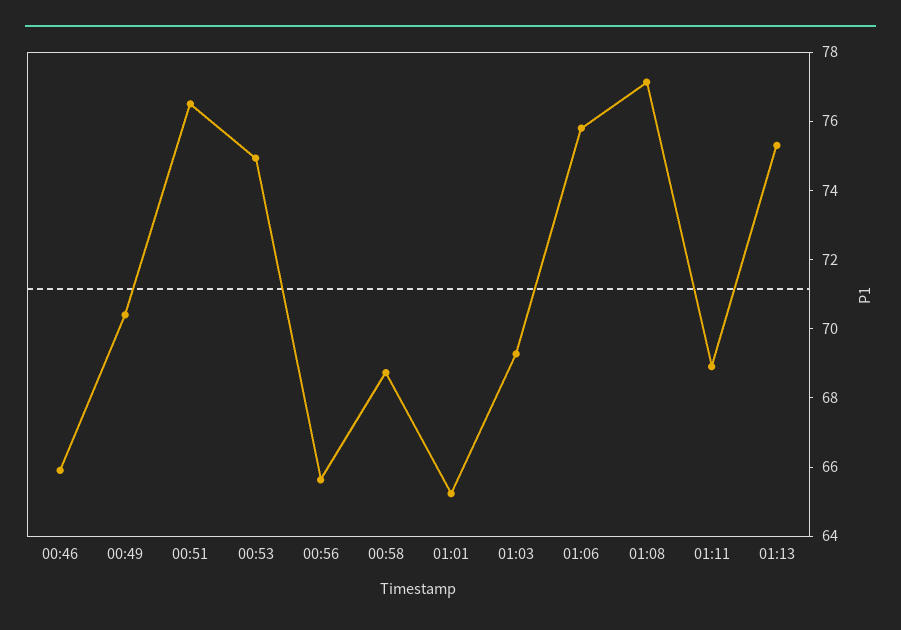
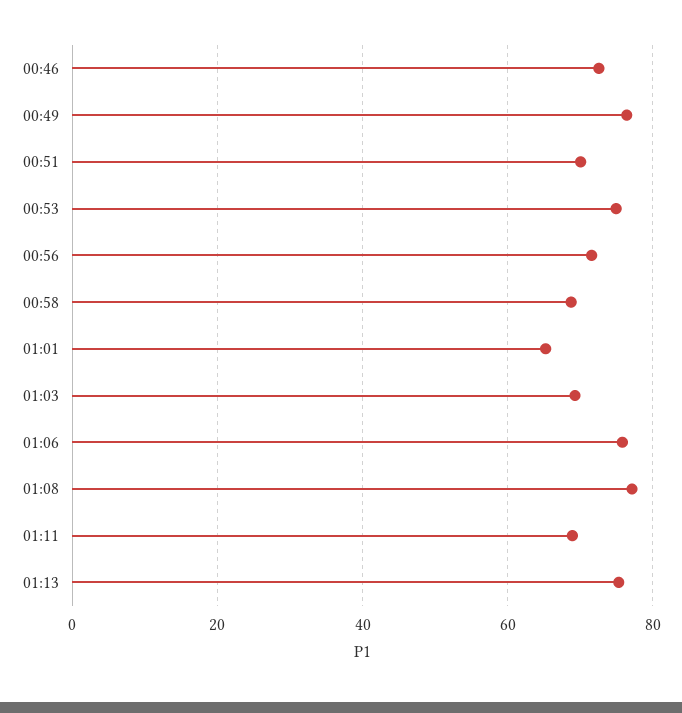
  {
-   "00:46": 66,
+   "00:46": 72,
-   "00:49": 70.5,
+   "00:49": 76,
-   "00:51": 76.5,
+   "00:51": 70,
    "00:53": 75,
-   "00:56": 65.5,
+   "00:56": 72,
    "00:58": 68.5,
    "01:01": 65,
    "01:03": 69.5,
    "01:06": 76,
    "01:08": 77,
    "01:11": 69,
    "01:13": 75.5
  }

